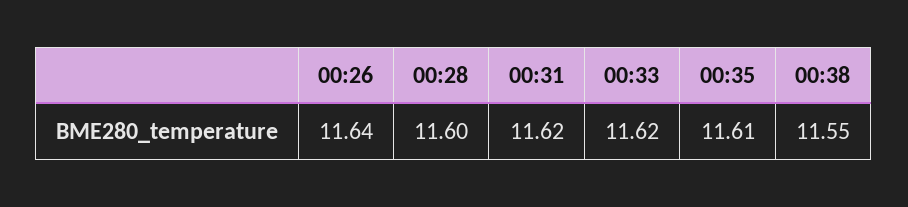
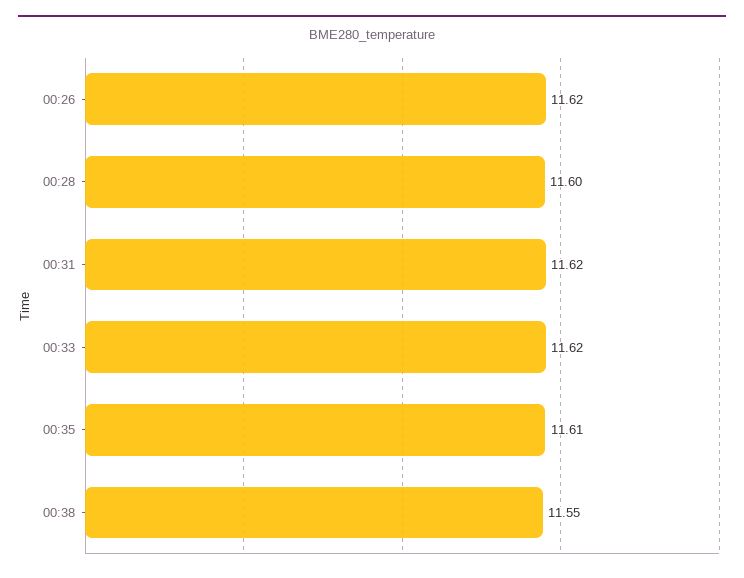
  {
-   "00:26": 11.64,
+   "00:26": 11.62,
    "00:28": 11.6,
    "00:31": 11.62,
    "00:33": 11.62,
    "00:35": 11.61,
    "00:38": 11.55
  }

